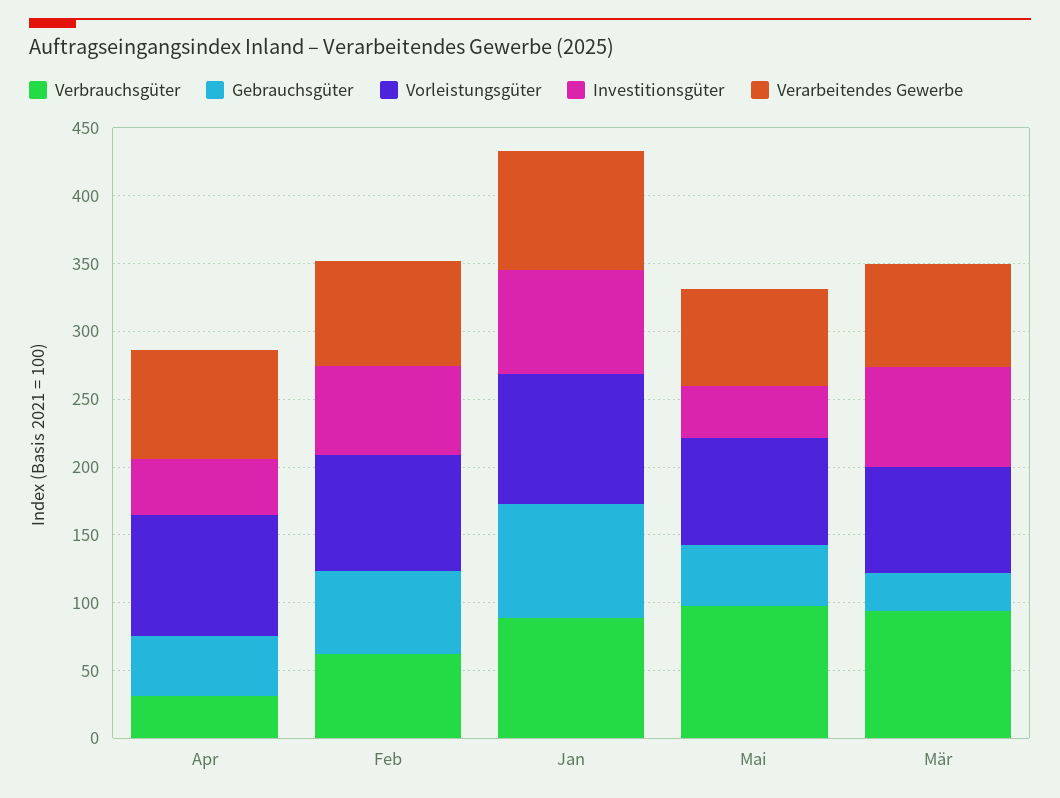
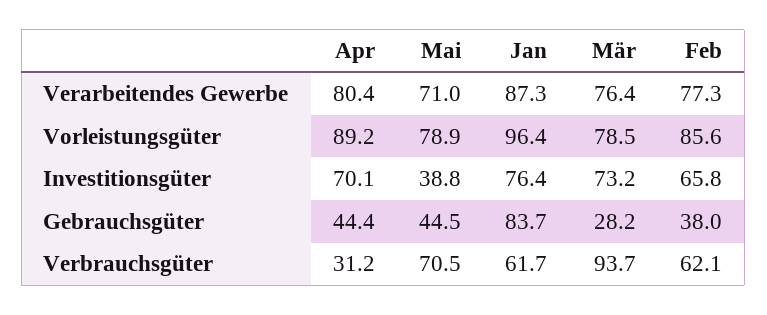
  {
    "Verbrauchsgüter": {
      "Apr": 31.2,
      "Feb": 62.1,
-     "Jan": 90,
+     "Jan": 61.7,
-     "Mai": 100,
+     "Mai": 70.5,
      "Mär": 93.7
    },
    "Gebrauchsgüter": {
      "Apr": 44.4,
-     "Feb": 60,
+     "Feb": 38,
      "Jan": 83.7,
      "Mai": 44.5,
      "Mär": 28.2
    },
    "Vorleistungsgüter": {
      "Apr": 89.2,
      "Feb": 85.6,
      "Jan": 96.4,
      "Mai": 78.9,
      "Mär": 78.5
    },
    "Investitionsgüter": {
-     "Apr": 40,
+     "Apr": 70.1,
      "Feb": 65.8,
      "Jan": 76.4,
      "Mai": 38.8,
      "Mär": 73.2
    },
    "Verarbeitendes Gewerbe": {
      "Apr": 80.4,
      "Feb": 77.3,
      "Jan": 87.3,
      "Mai": 71,
      "Mär": 76.4
    }
  }

